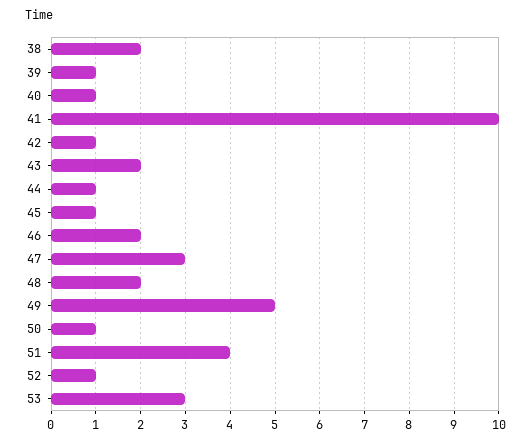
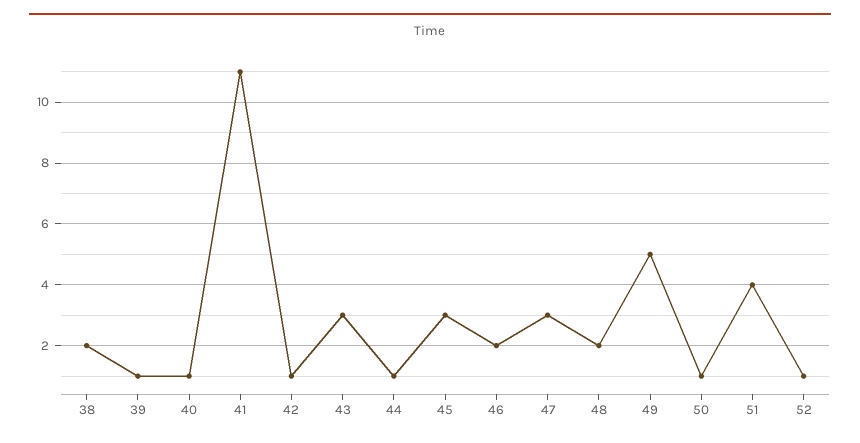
  {
    "38": 2,
    "39": 1,
    "40": 1,
-   "41": 10,
+   "41": 11,
    "42": 1,
-   "43": 2,
+   "43": 3,
    "44": 1,
-   "45": 1,
+   "45": 3,
    "46": 2,
    "47": 3,
    "48": 2,
    "49": 5,
    "50": 1,
    "51": 4,
-   "52": 1,
+   "52": 1
-   "53": 3
  }

